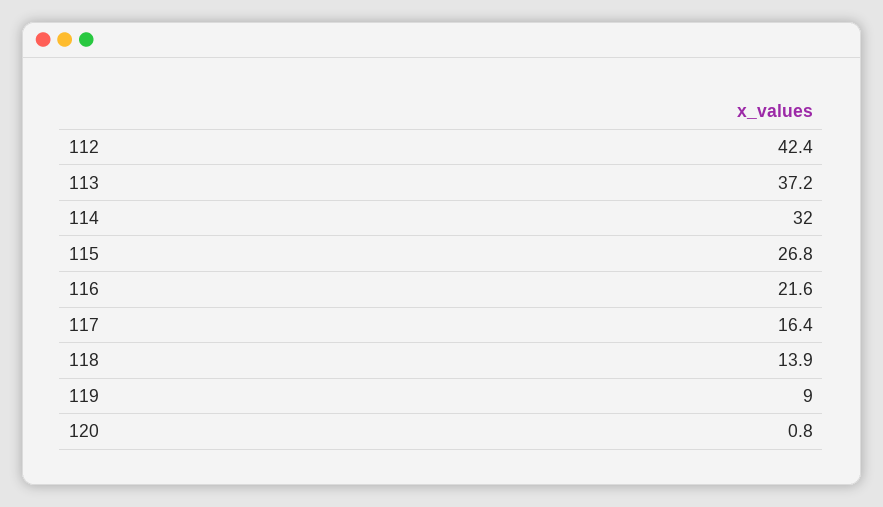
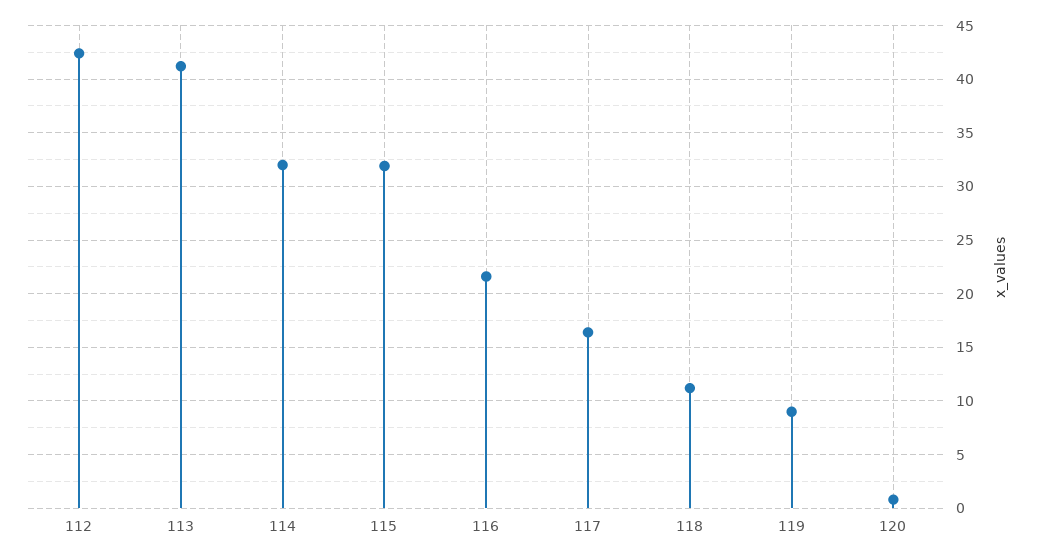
  {
    "112": 42.4,
-   "113": 37.2,
+   "113": 41,
    "114": 32,
-   "115": 26.8,
+   "115": 32,
    "116": 21.6,
    "117": 16.4,
-   "118": 13.9,
+   "118": 11,
    "119": 9,
    "120": 0.8
  }

